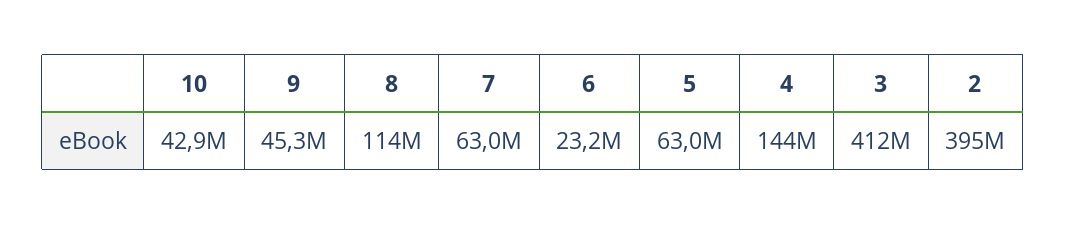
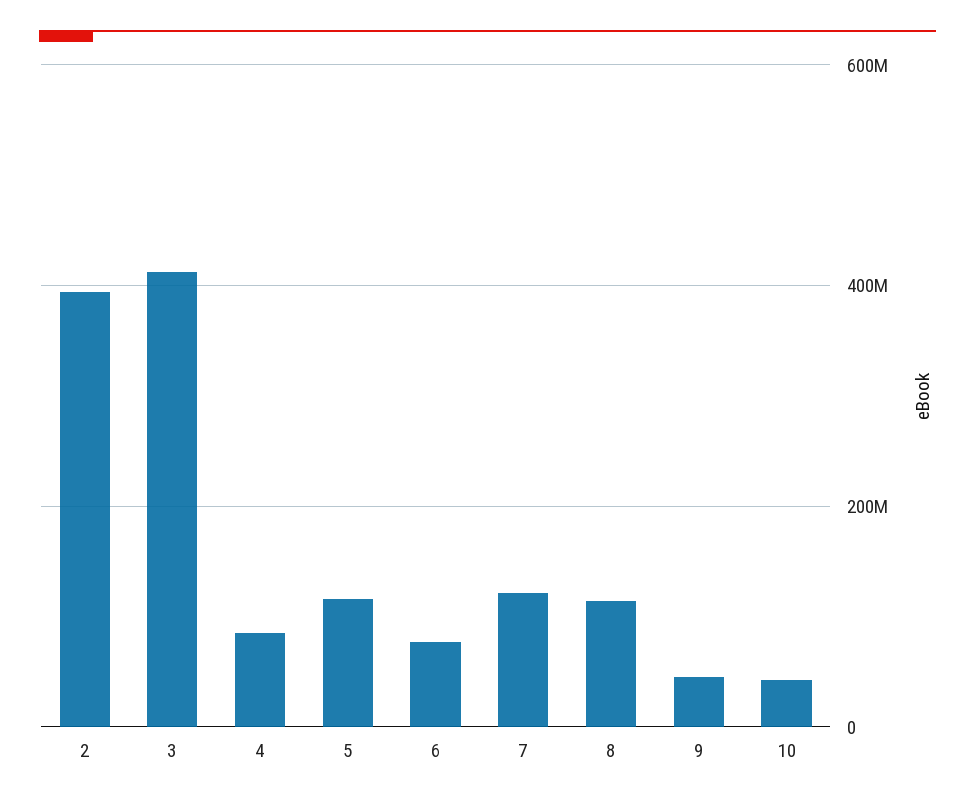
  {
    "10": 42900000,
    "9": 45300000,
    "8": 114000000,
-   "7": 63000000,
+   "7": 120000000,
-   "6": 23200000,
+   "6": 80000000,
-   "5": 63000000,
+   "5": 120000000,
-   "4": 144000000,
+   "4": 80000000,
    "3": 412000000,
    "2": 395000000
  }

